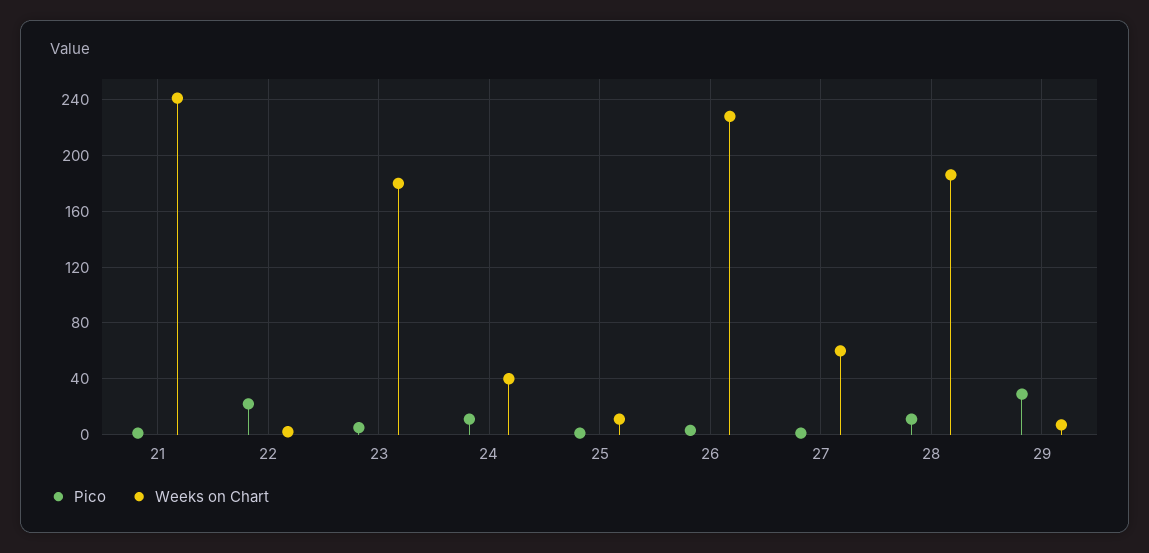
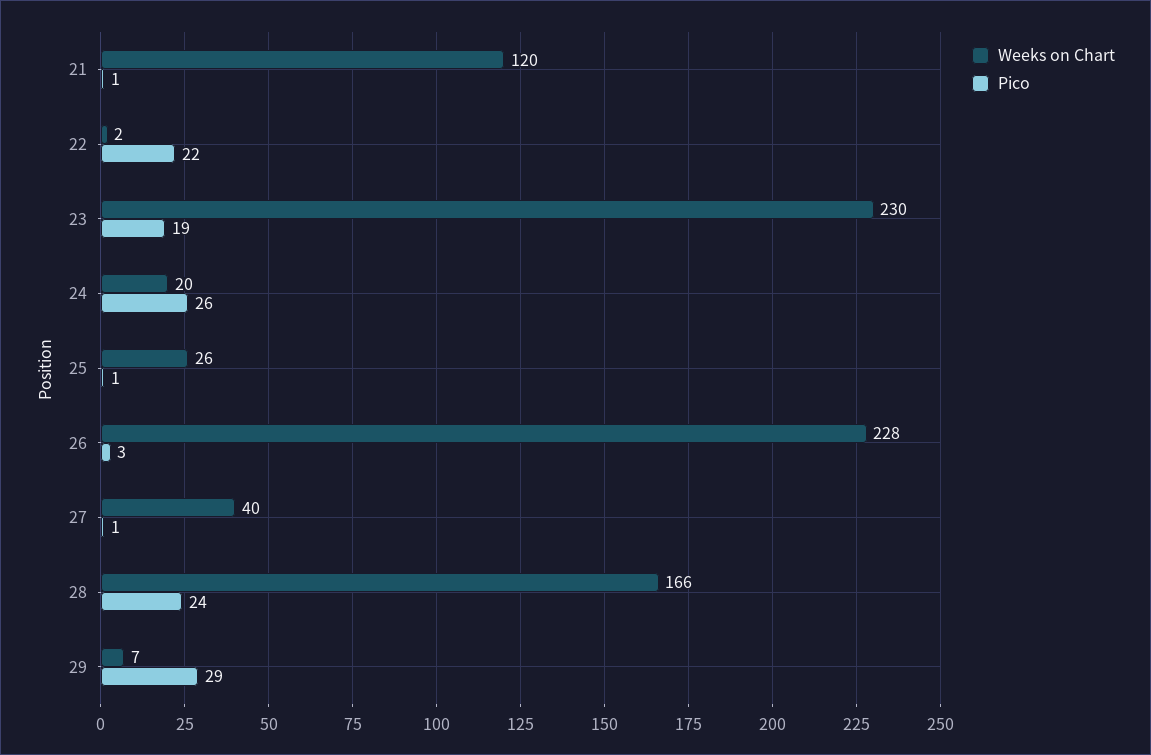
  {
    "Pico": {
      "21": 1,
      "22": 22,
-     "23": 5,
+     "23": 19,
-     "24": 10,
+     "24": 26,
      "25": 1,
      "26": 3,
      "27": 1,
-     "28": 10,
+     "28": 24,
      "29": 29
    },
    "Weeks on Chart": {
-     "21": 240,
+     "21": 120,
      "22": 2,
-     "23": 180,
+     "23": 230,
-     "24": 40,
+     "24": 20,
-     "25": 10,
+     "25": 26,
      "26": 228,
-     "27": 60,
+     "27": 40,
-     "28": 185,
+     "28": 166,
      "29": 7
    }
  }

